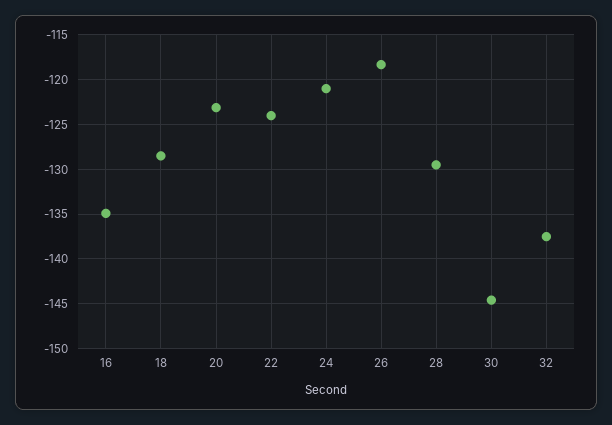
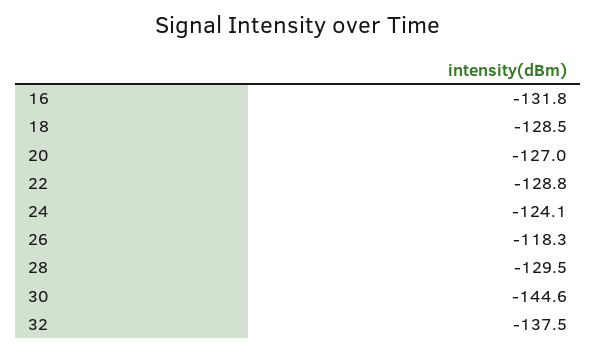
  {
-   "16": -135,
+   "16": -131.8,
    "18": -128.5,
-   "20": -123,
+   "20": -127,
-   "22": -124,
+   "22": -128.8,
-   "24": -121,
+   "24": -124.1,
    "26": -118.3,
    "28": -129.5,
    "30": -144.6,
    "32": -137.5
  }

